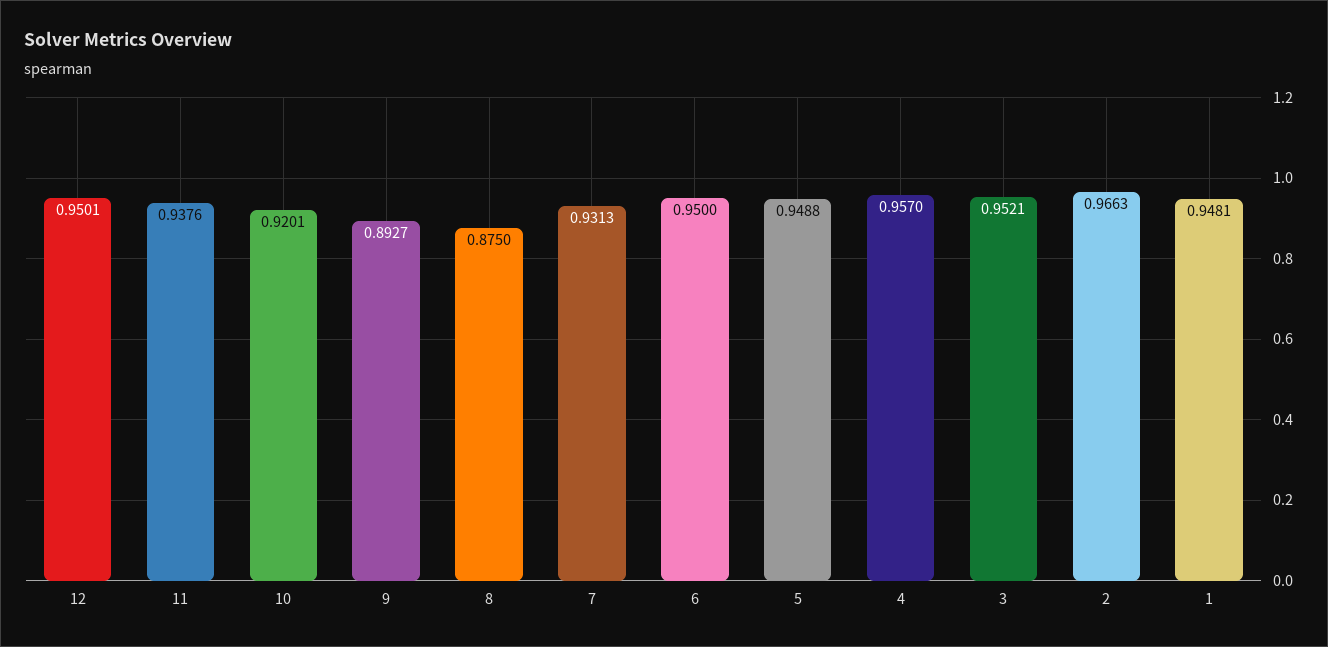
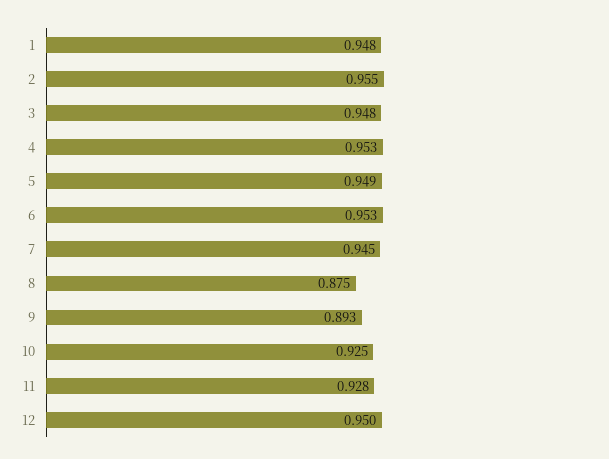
  {
    "12": 0.9501,
-   "11": 0.9376,
+   "11": 0.928,
-   "10": 0.9201,
+   "10": 0.925,
    "9": 0.8927,
    "8": 0.875,
-   "7": 0.9313,
+   "7": 0.945,
-   "6": 0.95,
+   "6": 0.953,
    "5": 0.9488,
-   "4": 0.957,
+   "4": 0.953,
-   "3": 0.9521,
+   "3": 0.948,
-   "2": 0.9663,
+   "2": 0.955,
    "1": 0.9481
  }

